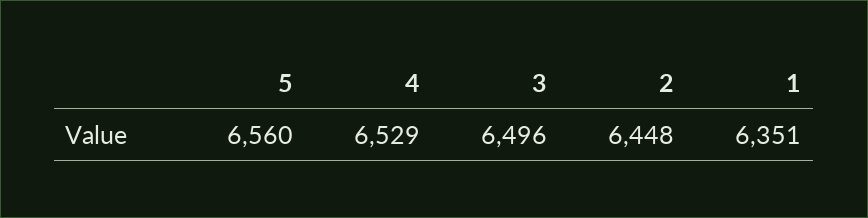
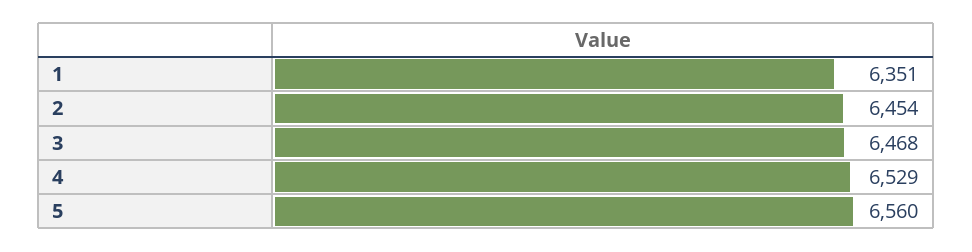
  {
    "5": 6560,
    "4": 6529,
-   "3": 6496,
+   "3": 6468,
-   "2": 6448,
+   "2": 6454,
    "1": 6351
  }

